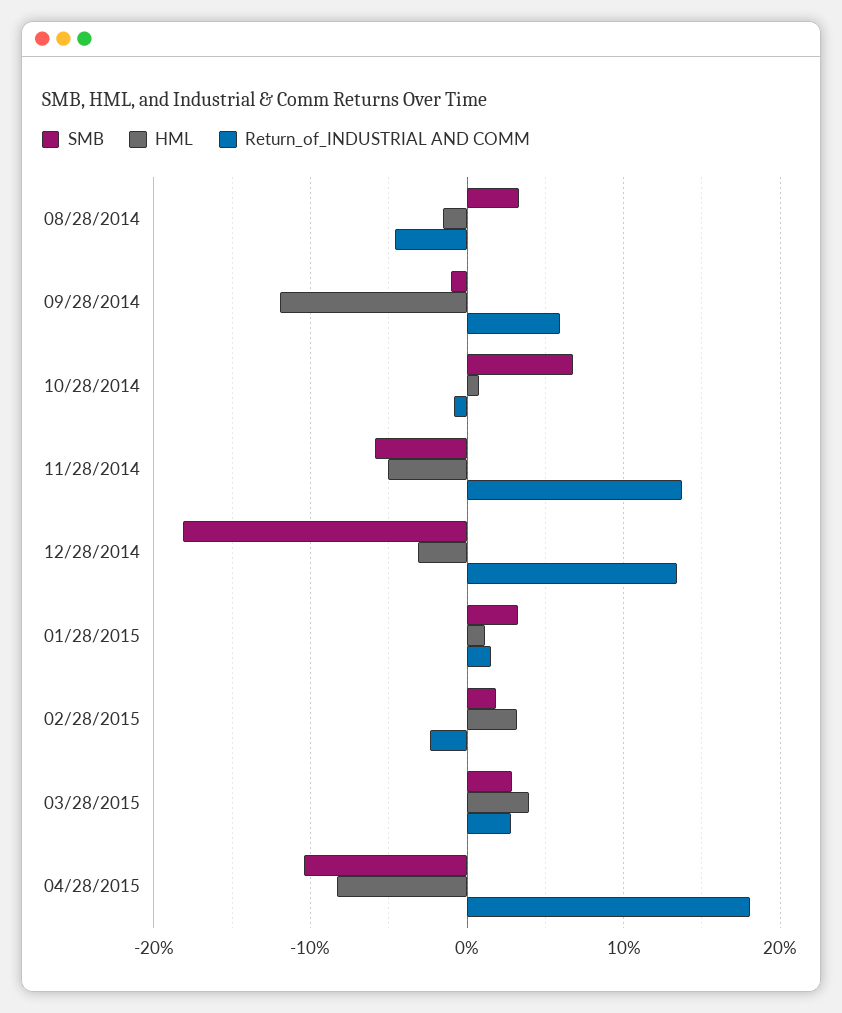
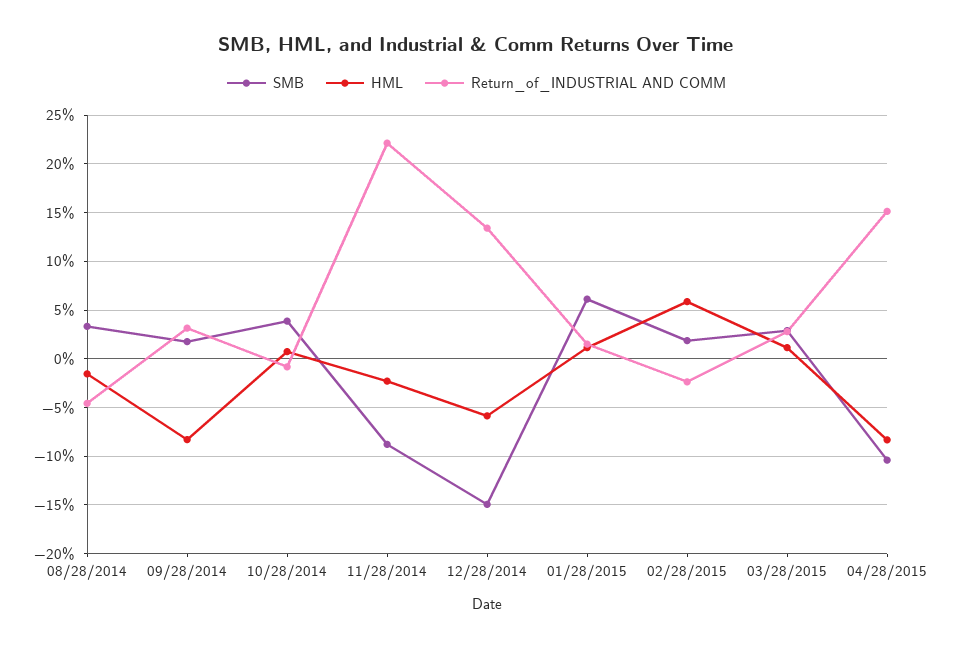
  {
    "SMB": {
      "08/28/2014": 3,
-     "09/28/2014": -1,
+     "09/28/2014": 2,
-     "10/28/2014": 7,
+     "10/28/2014": 4,
-     "11/28/2014": -6,
+     "11/28/2014": -9,
-     "12/28/2014": -18,
+     "12/28/2014": -15,
-     "01/28/2015": 3,
+     "01/28/2015": 6,
      "02/28/2015": 2,
      "03/28/2015": 3,
      "04/28/2015": -10
    },
    "HML": {
      "08/28/2014": -2,
-     "09/28/2014": -12,
+     "09/28/2014": -8,
      "10/28/2014": 1,
-     "11/28/2014": -5,
+     "11/28/2014": -2,
-     "12/28/2014": -3,
+     "12/28/2014": -6,
      "01/28/2015": 1,
-     "02/28/2015": 3,
+     "02/28/2015": 6,
-     "03/28/2015": 4,
+     "03/28/2015": 1,
      "04/28/2015": -8
    },
    "Return_of_INDUSTRIAL AND COMM": {
      "08/28/2014": -5,
-     "09/28/2014": 6,
+     "09/28/2014": 3,
      "10/28/2014": -1,
-     "11/28/2014": 14,
+     "11/28/2014": 22,
      "12/28/2014": 13,
      "01/28/2015": 2,
      "02/28/2015": -2,
      "03/28/2015": 3,
-     "04/28/2015": 18
+     "04/28/2015": 15
    }
  }

